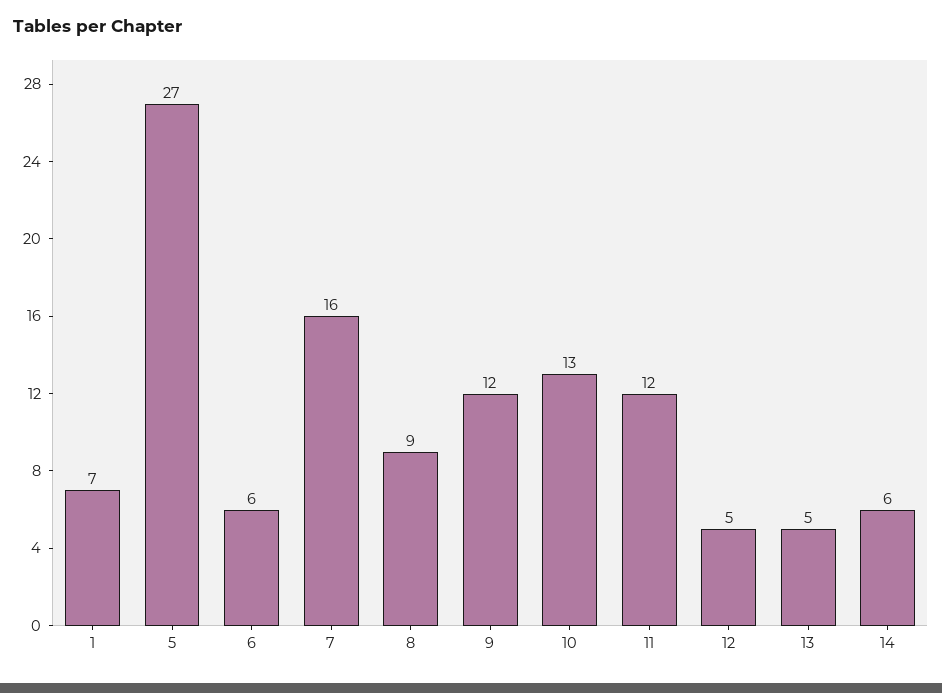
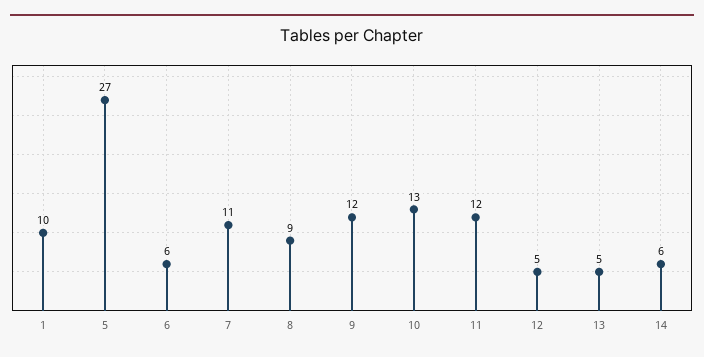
  {
-   "1": 7,
+   "1": 10,
    "5": 27,
    "6": 6,
-   "7": 16,
+   "7": 11,
    "8": 9,
    "9": 12,
    "10": 13,
    "11": 12,
    "12": 5,
    "13": 5,
    "14": 6
  }

